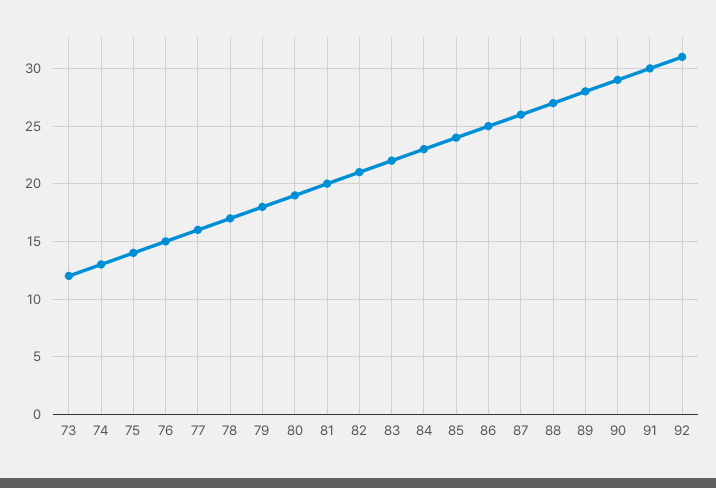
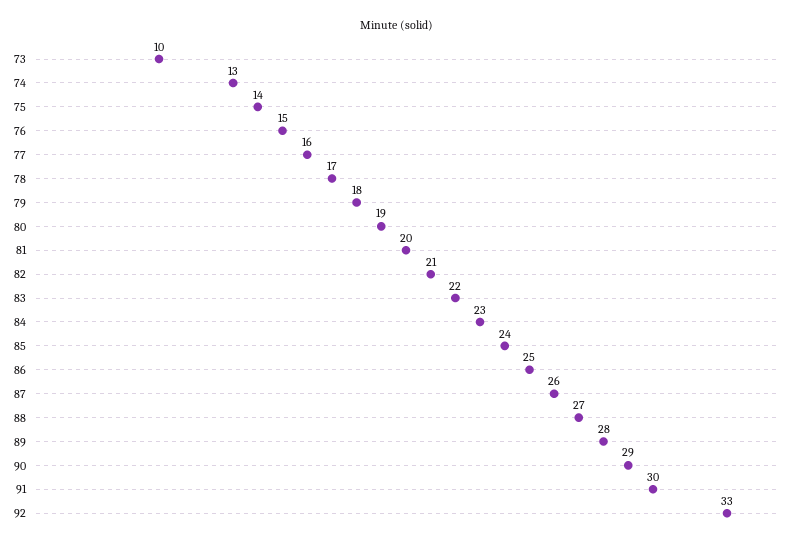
  {
-   "73": 12,
+   "73": 10,
    "74": 13,
    "75": 14,
    "76": 15,
    "77": 16,
    "78": 17,
    "79": 18,
    "80": 19,
    "81": 20,
    "82": 21,
    "83": 22,
    "84": 23,
    "85": 24,
    "86": 25,
    "87": 26,
    "88": 27,
    "89": 28,
    "90": 29,
    "91": 30,
-   "92": 31
+   "92": 33
  }

